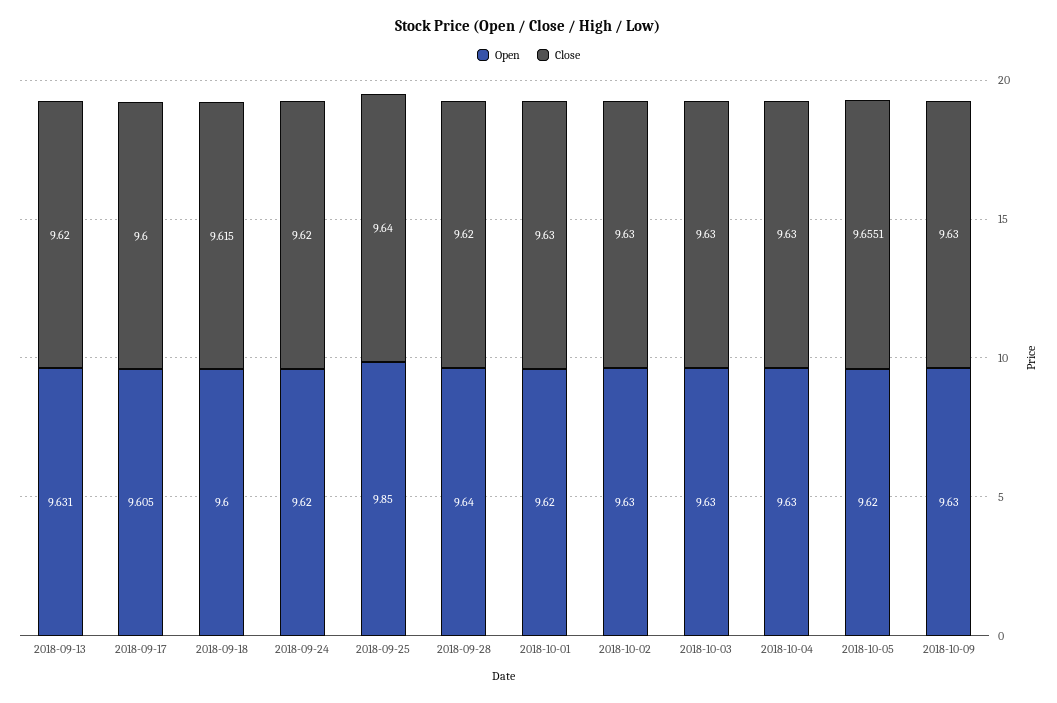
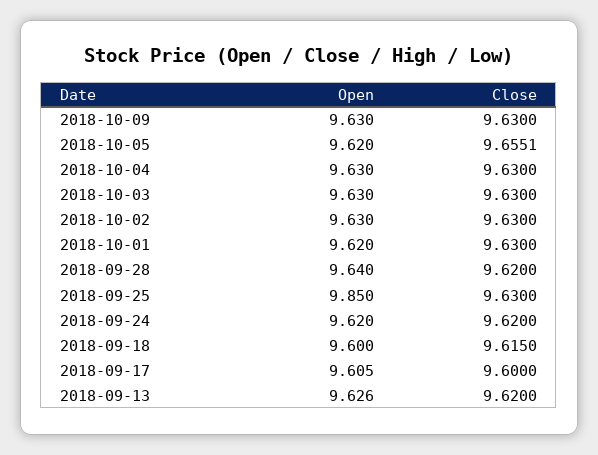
  {
    "Open": {
-     "2018-09-13": 9.631,
+     "2018-09-13": 9.626,
      "2018-09-17": 9.605,
      "2018-09-18": 9.6,
      "2018-09-24": 9.62,
      "2018-09-25": 9.85,
      "2018-09-28": 9.64,
      "2018-10-01": 9.62,
      "2018-10-02": 9.63,
      "2018-10-03": 9.63,
      "2018-10-04": 9.63,
      "2018-10-05": 9.62,
      "2018-10-09": 9.63
    },
    "Close": {
      "2018-09-13": 9.62,
      "2018-09-17": 9.6,
      "2018-09-18": 9.615,
      "2018-09-24": 9.62,
-     "2018-09-25": 9.64,
+     "2018-09-25": 9.63,
      "2018-09-28": 9.62,
      "2018-10-01": 9.63,
      "2018-10-02": 9.63,
      "2018-10-03": 9.63,
      "2018-10-04": 9.63,
      "2018-10-05": 9.6551,
      "2018-10-09": 9.63
    }
  }

